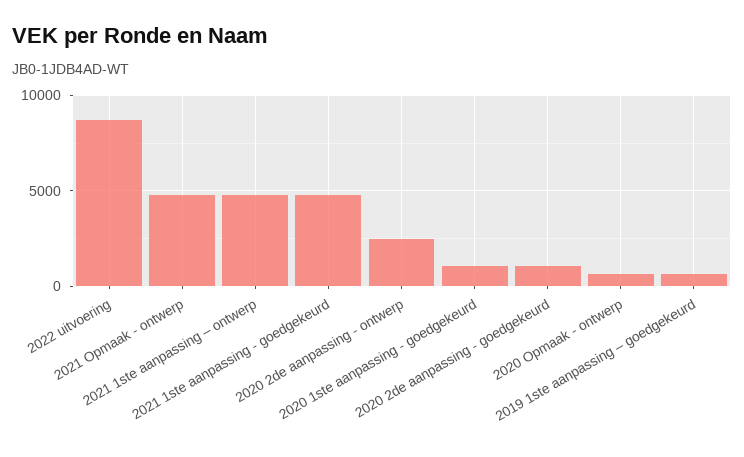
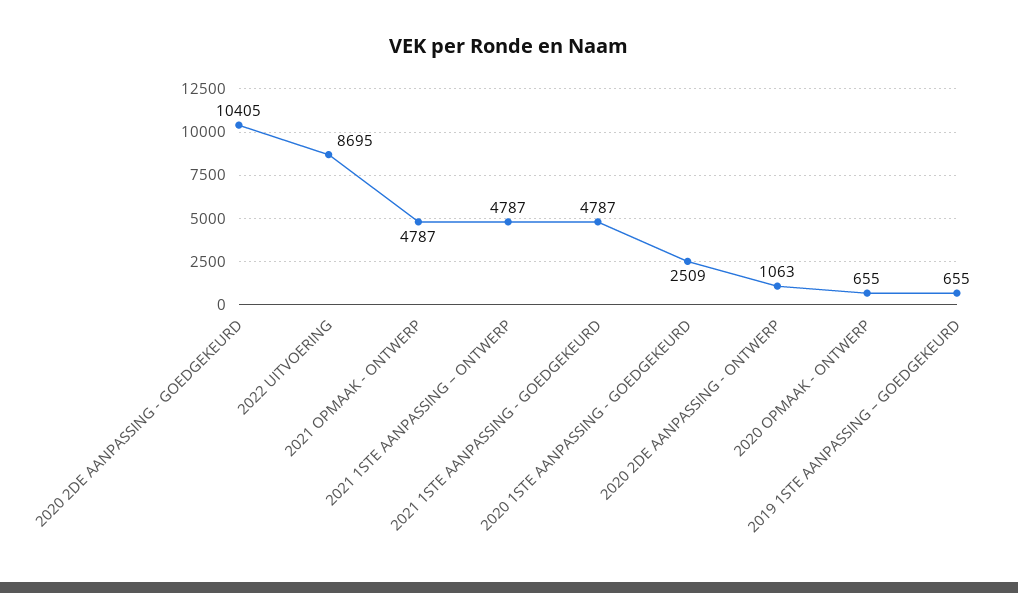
  {
    "2022 uitvoering": 8695,
    "2021 Opmaak - ontwerp": 4787,
    "2021 1ste aanpassing – ontwerp": 4787,
    "2021 1ste aanpassing - goedgekeurd": 4787,
-   "2020 2de aanpassing - ontwerp": 2500,
+   "2020 2de aanpassing - ontwerp": 1063,
-   "2020 1ste aanpassing - goedgekeurd": 1000,
+   "2020 1ste aanpassing - goedgekeurd": 2509,
-   "2020 2de aanpassing - goedgekeurd": 1000,
+   "2020 2de aanpassing - goedgekeurd": 10405,
    "2020 Opmaak - ontwerp": 655,
    "2019 1ste aanpassing – goedgekeurd": 655
  }

